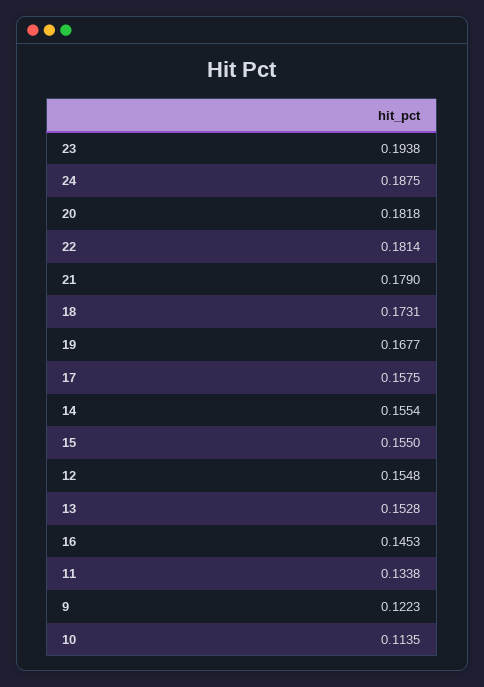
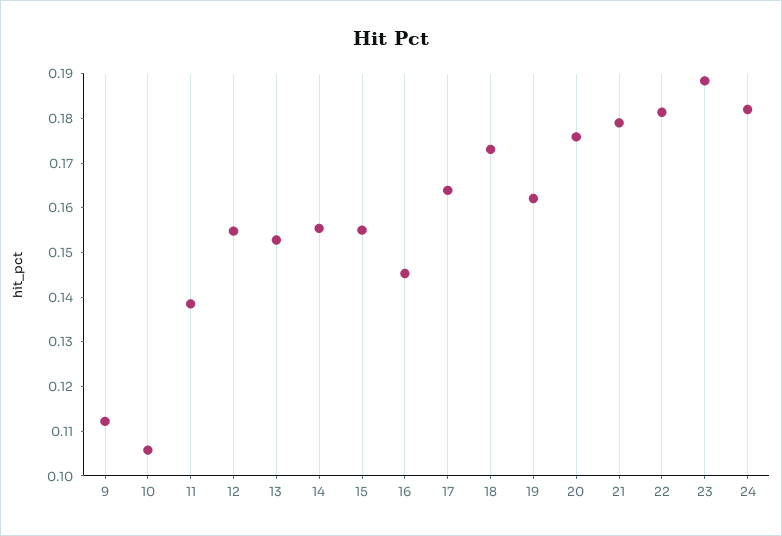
  {
-   "23": 0.1938,
+   "23": 0.188,
-   "24": 0.1875,
+   "24": 0.182,
-   "20": 0.1818,
+   "20": 0.176,
    "22": 0.1814,
    "21": 0.179,
    "18": 0.1731,
-   "19": 0.1677,
+   "19": 0.162,
-   "17": 0.1575,
+   "17": 0.164,
    "14": 0.1554,
    "15": 0.155,
    "12": 0.1548,
    "13": 0.1528,
    "16": 0.1453,
-   "11": 0.1338,
+   "11": 0.138,
-   "9": 0.1223,
+   "9": 0.112,
-   "10": 0.1135
+   "10": 0.106
  }

